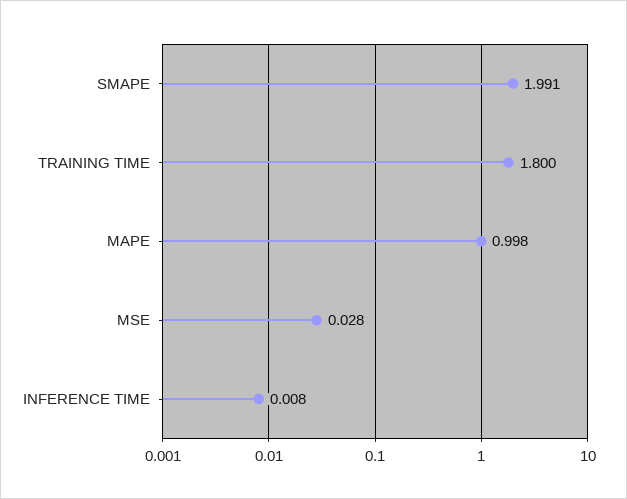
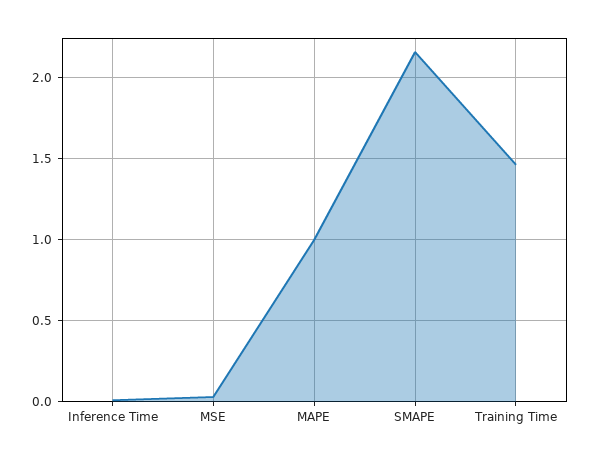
  {
-   "SMAPE": 1.991,
+   "SMAPE": 2.15,
-   "TRAINING TIME": 1.8,
+   "TRAINING TIME": 1.45,
    "MAPE": 0.998,
    "MSE": 0.028,
    "INFERENCE TIME": 0.008
  }

